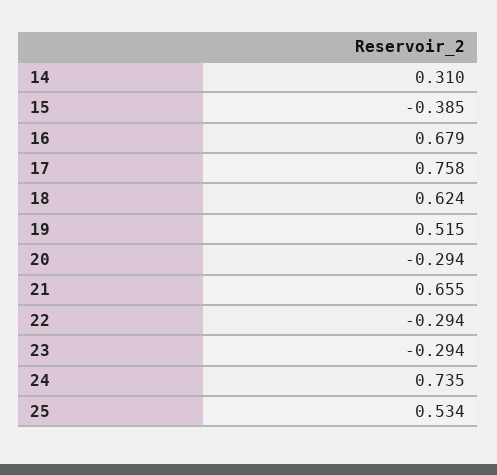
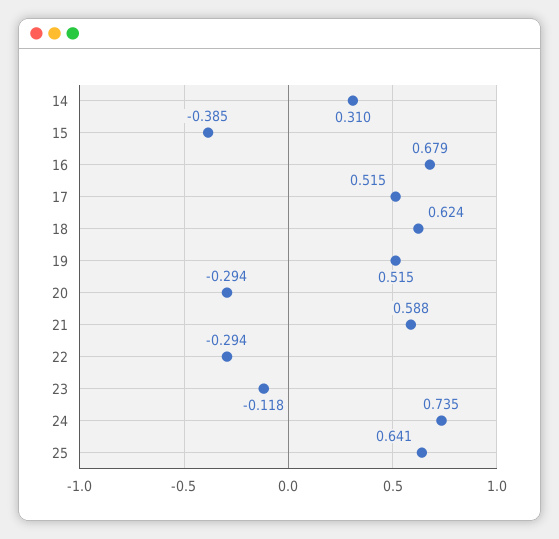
  {
    "14": 0.31,
    "15": -0.385,
    "16": 0.679,
-   "17": 0.758,
+   "17": 0.515,
    "18": 0.624,
    "19": 0.515,
    "20": -0.294,
-   "21": 0.655,
+   "21": 0.588,
    "22": -0.294,
-   "23": -0.294,
+   "23": -0.118,
    "24": 0.735,
-   "25": 0.534
+   "25": 0.641
  }

